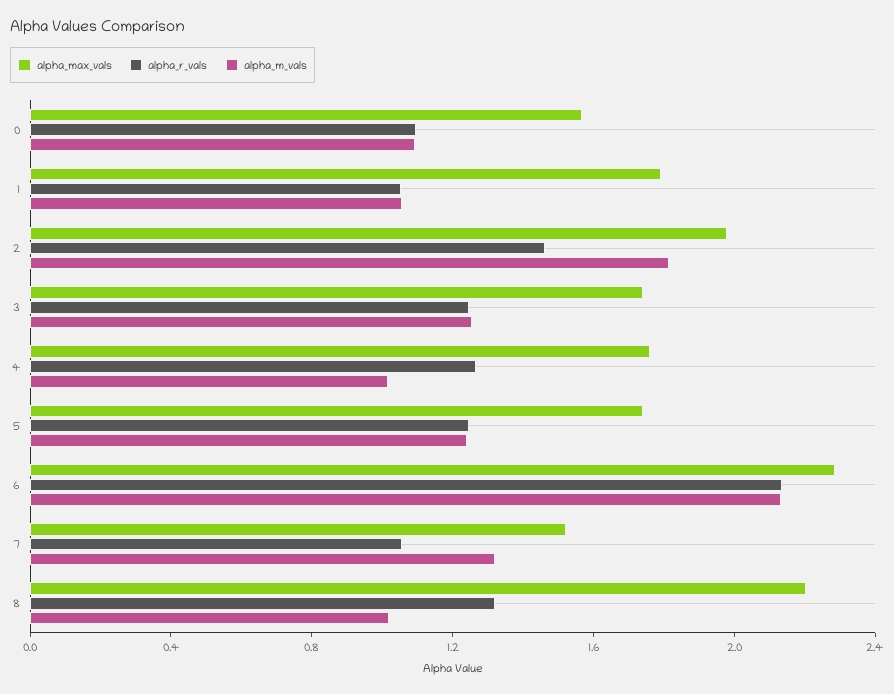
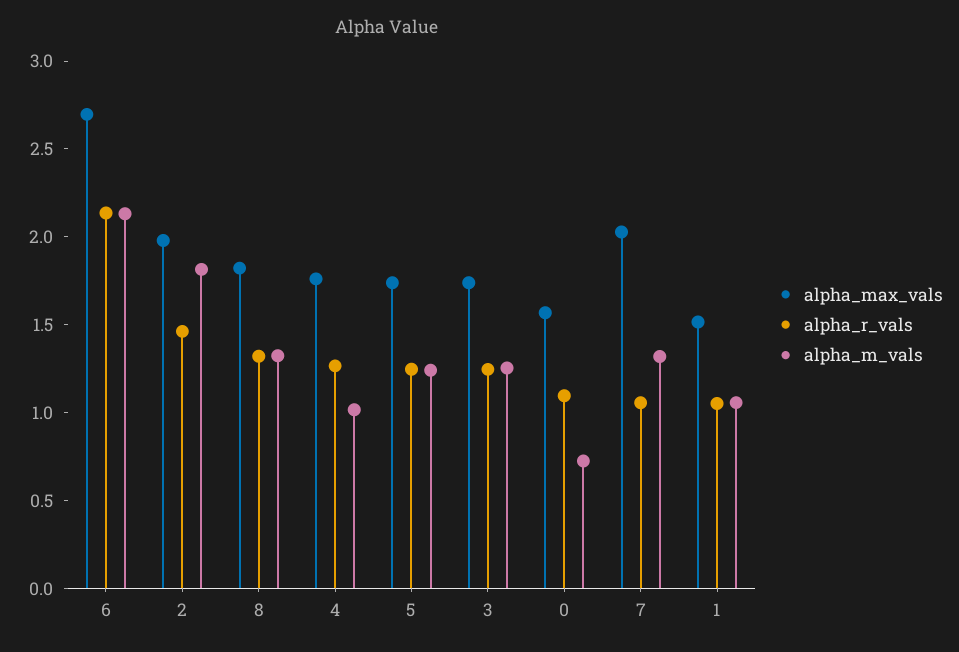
  {
    "alpha_max_vals": {
      "0": 1.6,
-     "1": 1.8,
+     "1": 1.5,
      "2": 2,
      "3": 1.7,
      "4": 1.8,
      "5": 1.7,
-     "6": 2.3,
+     "6": 2.7,
-     "7": 1.5,
+     "7": 2,
-     "8": 2.2
+     "8": 1.8
    },
    "alpha_r_vals": {
      "0": 1.1,
      "1": 1.1,
      "2": 1.5,
      "3": 1.2,
      "4": 1.3,
      "5": 1.2,
      "6": 2.1,
      "7": 1.1,
      "8": 1.3
    },
    "alpha_m_vals": {
-     "0": 1.1,
+     "0": 0.7,
      "1": 1.1,
      "2": 1.8,
      "3": 1.3,
      "4": 1,
      "5": 1.2,
      "6": 2.1,
      "7": 1.3,
-     "8": 1
+     "8": 1.3
    }
  }

